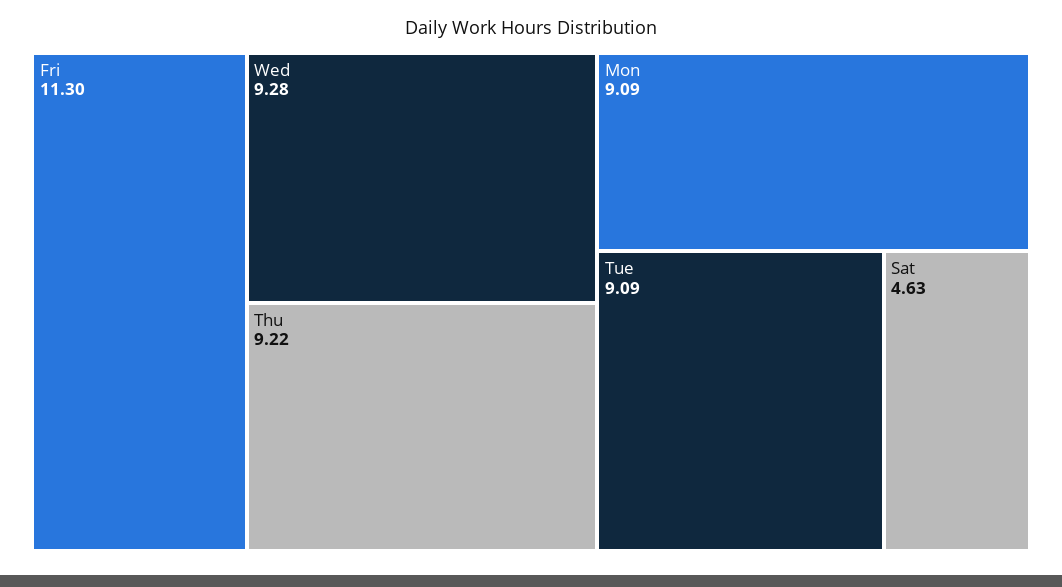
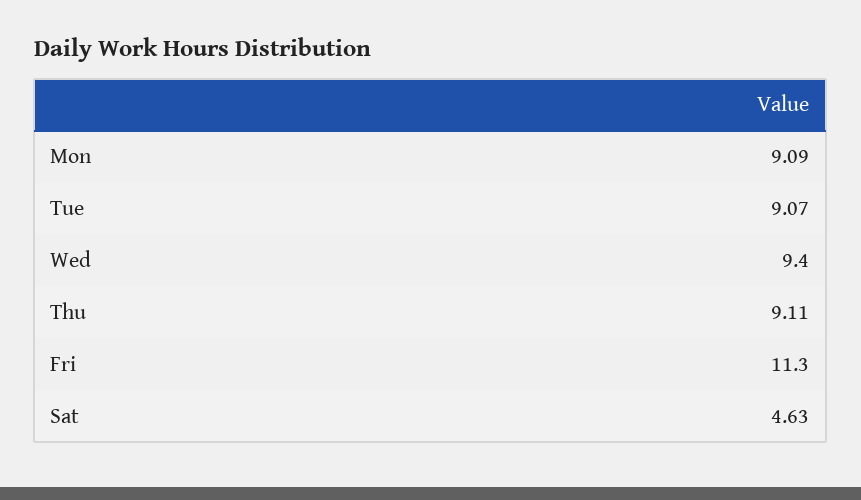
  {
    "Fri": 11.3,
-   "Wed": 9.28,
+   "Wed": 9.4,
-   "Thu": 9.22,
+   "Thu": 9.11,
    "Mon": 9.09,
-   "Tue": 9.09,
+   "Tue": 9.07,
    "Sat": 4.63
  }

